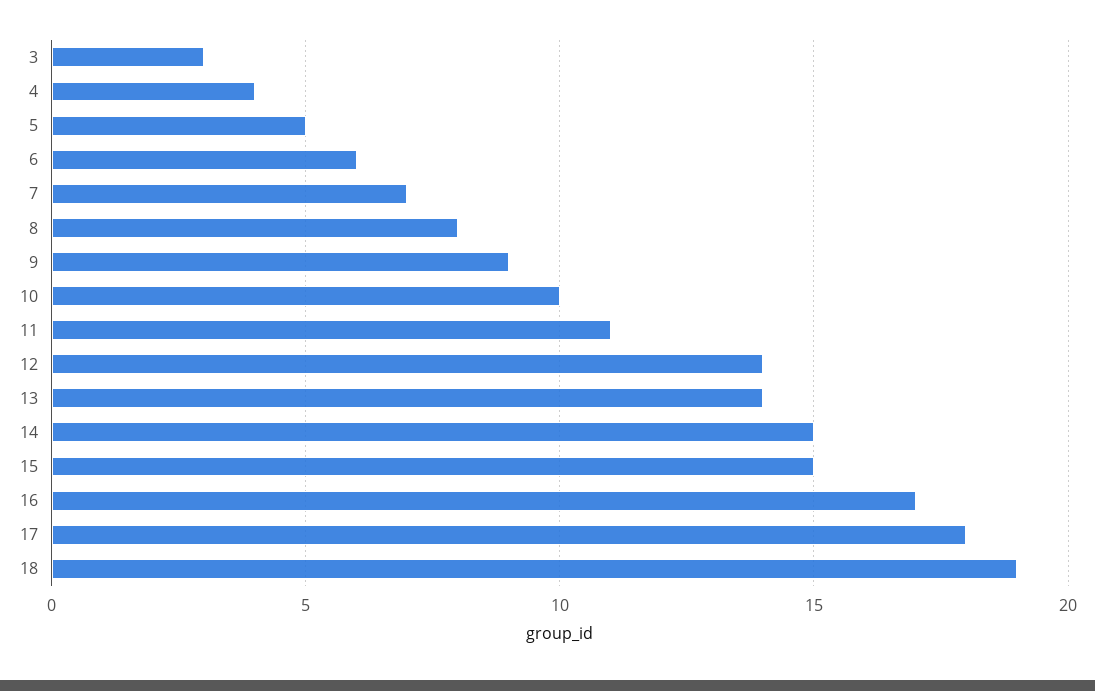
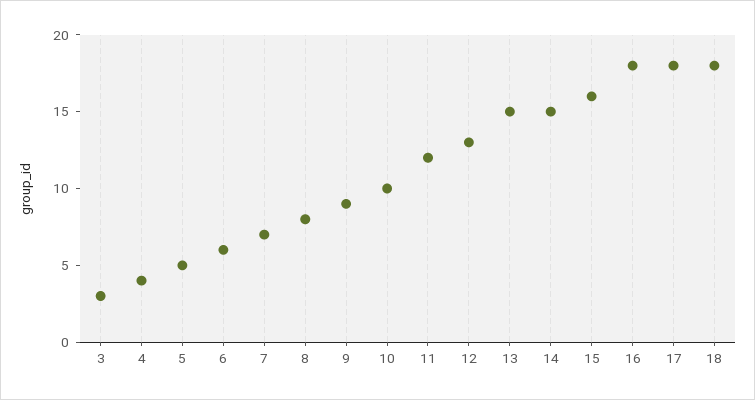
  {
    "3": 3,
    "4": 4,
    "5": 5,
    "6": 6,
    "7": 7,
    "8": 8,
    "9": 9,
    "10": 10,
-   "11": 11,
+   "11": 12,
-   "12": 14,
+   "12": 13,
-   "13": 14,
+   "13": 15,
    "14": 15,
-   "15": 15,
+   "15": 16,
-   "16": 17,
+   "16": 18,
    "17": 18,
-   "18": 19
+   "18": 18
  }

